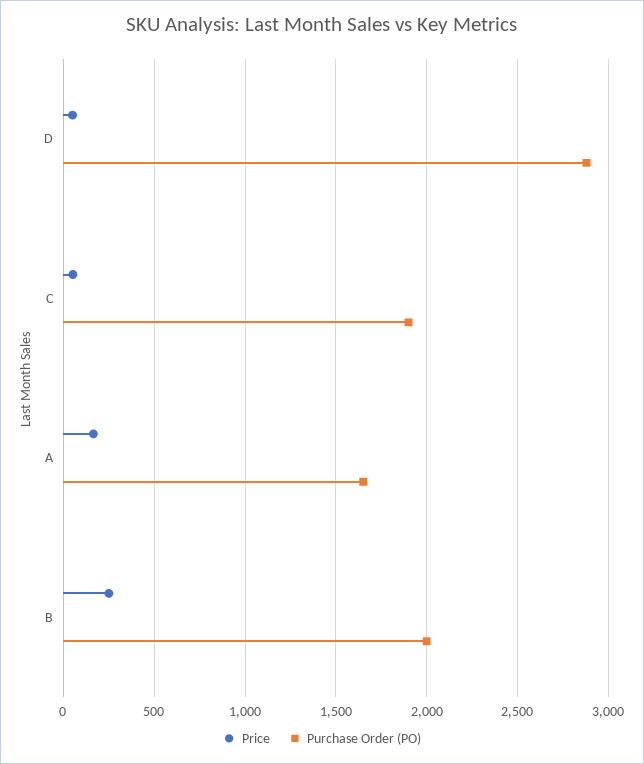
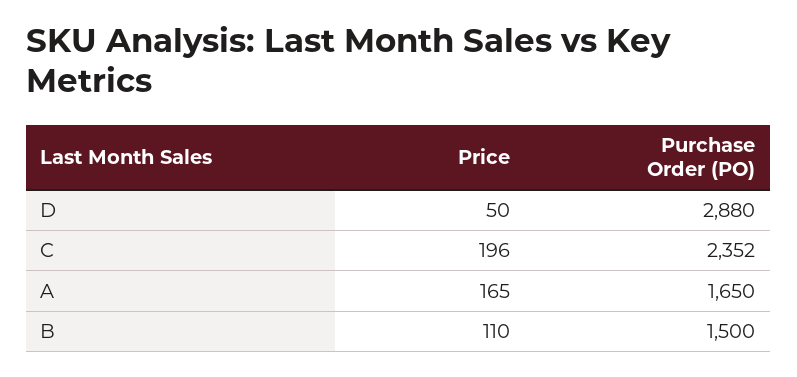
  {
    "Price": {
      "D": 50,
-     "C": 50,
+     "C": 196,
      "A": 165,
-     "B": 250
+     "B": 110
    },
    "Purchase Order (PO)": {
      "D": 2880,
-     "C": 1900,
+     "C": 2352,
      "A": 1650,
-     "B": 2000
+     "B": 1500
    }
  }

